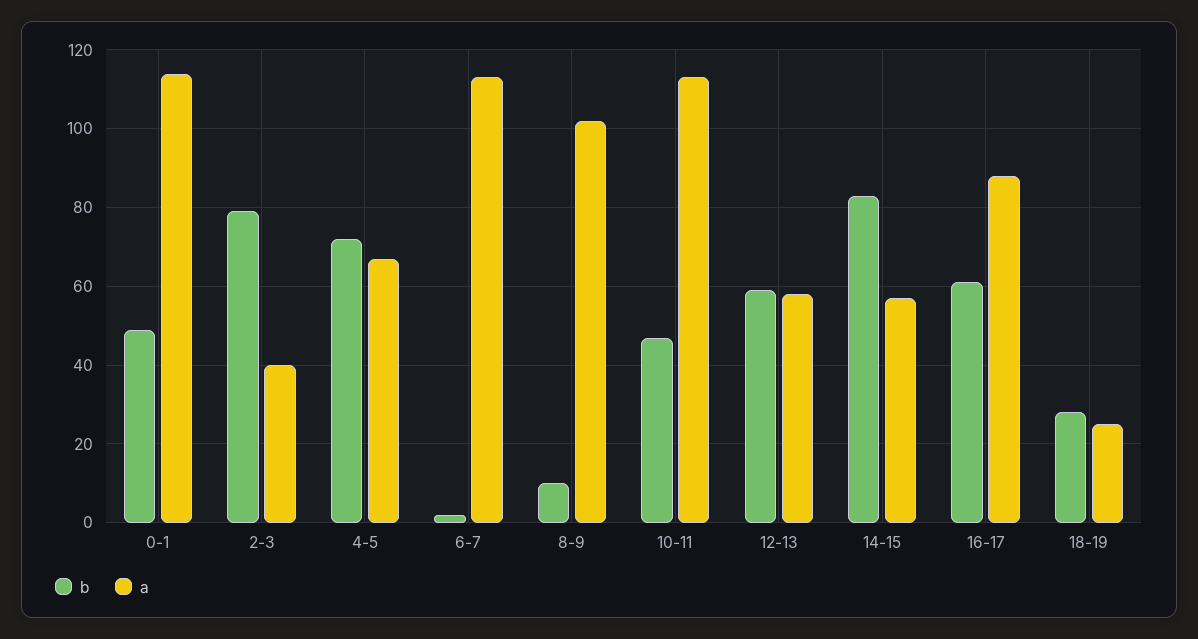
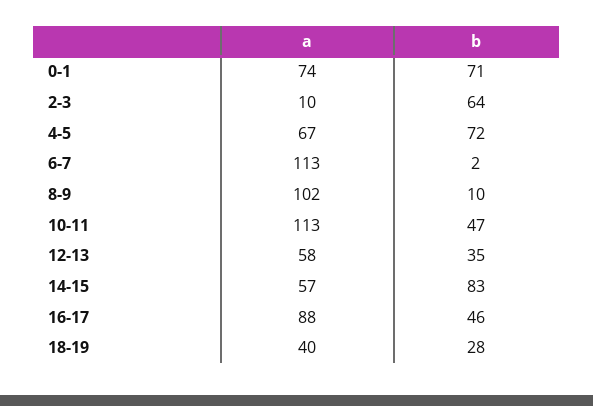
  {
    "b": {
-     "0-1": 50,
+     "0-1": 71,
-     "2-3": 80,
+     "2-3": 64,
      "4-5": 72,
      "6-7": 2,
      "8-9": 10,
      "10-11": 47,
-     "12-13": 60,
+     "12-13": 35,
      "14-15": 83,
-     "16-17": 60,
+     "16-17": 46,
      "18-19": 28
    },
    "a": {
-     "0-1": 115,
+     "0-1": 74,
-     "2-3": 40,
+     "2-3": 10,
      "4-5": 67,
      "6-7": 113,
      "8-9": 102,
      "10-11": 113,
      "12-13": 58,
      "14-15": 57,
      "16-17": 88,
-     "18-19": 25
+     "18-19": 40
    }
  }

